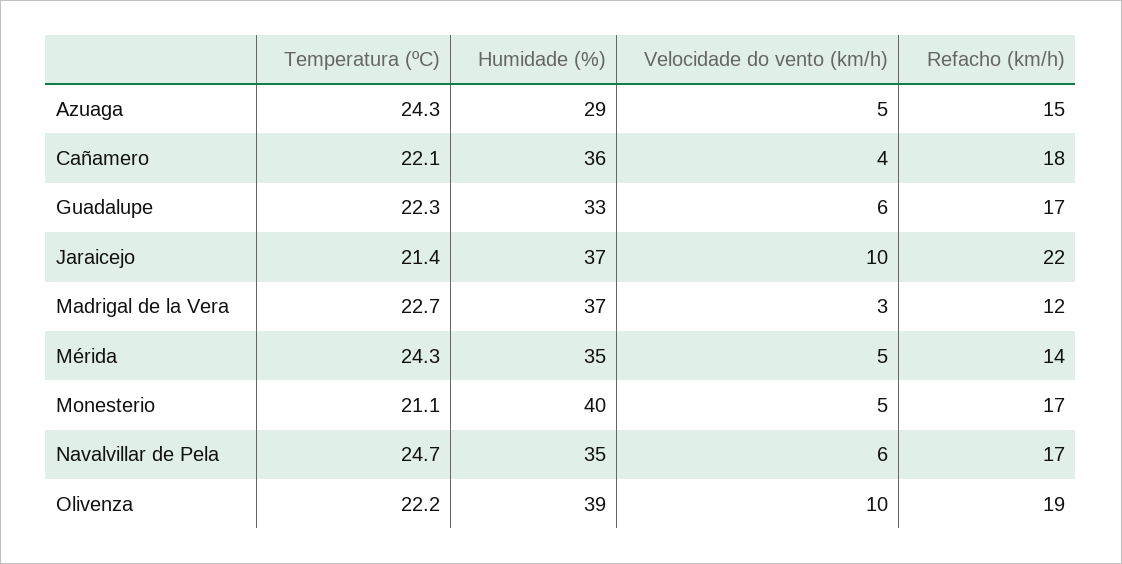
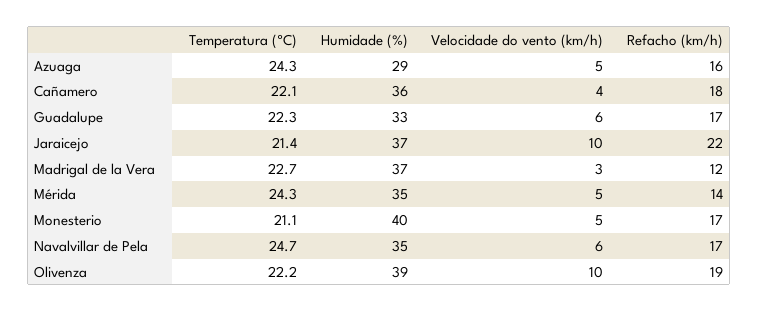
  {
    "Temperatura (ºC)": {
      "Azuaga": 24.3,
      "Cañamero": 22.1,
      "Guadalupe": 22.3,
      "Jaraicejo": 21.4,
      "Madrigal de la Vera": 22.7,
      "Mérida": 24.3,
      "Monesterio": 21.1,
      "Navalvillar de Pela": 24.7,
      "Olivenza": 22.2
    },
    "Humidade (%)": {
      "Azuaga": 29,
      "Cañamero": 36,
      "Guadalupe": 33,
      "Jaraicejo": 37,
      "Madrigal de la Vera": 37,
      "Mérida": 35,
      "Monesterio": 40,
      "Navalvillar de Pela": 35,
      "Olivenza": 39
    },
    "Velocidade do vento (km/h)": {
      "Azuaga": 5,
      "Cañamero": 4,
      "Guadalupe": 6,
      "Jaraicejo": 10,
      "Madrigal de la Vera": 3,
      "Mérida": 5,
      "Monesterio": 5,
      "Navalvillar de Pela": 6,
      "Olivenza": 10
    },
    "Refacho (km/h)": {
-     "Azuaga": 15,
+     "Azuaga": 16,
      "Cañamero": 18,
      "Guadalupe": 17,
      "Jaraicejo": 22,
      "Madrigal de la Vera": 12,
      "Mérida": 14,
      "Monesterio": 17,
      "Navalvillar de Pela": 17,
      "Olivenza": 19
    }
  }

